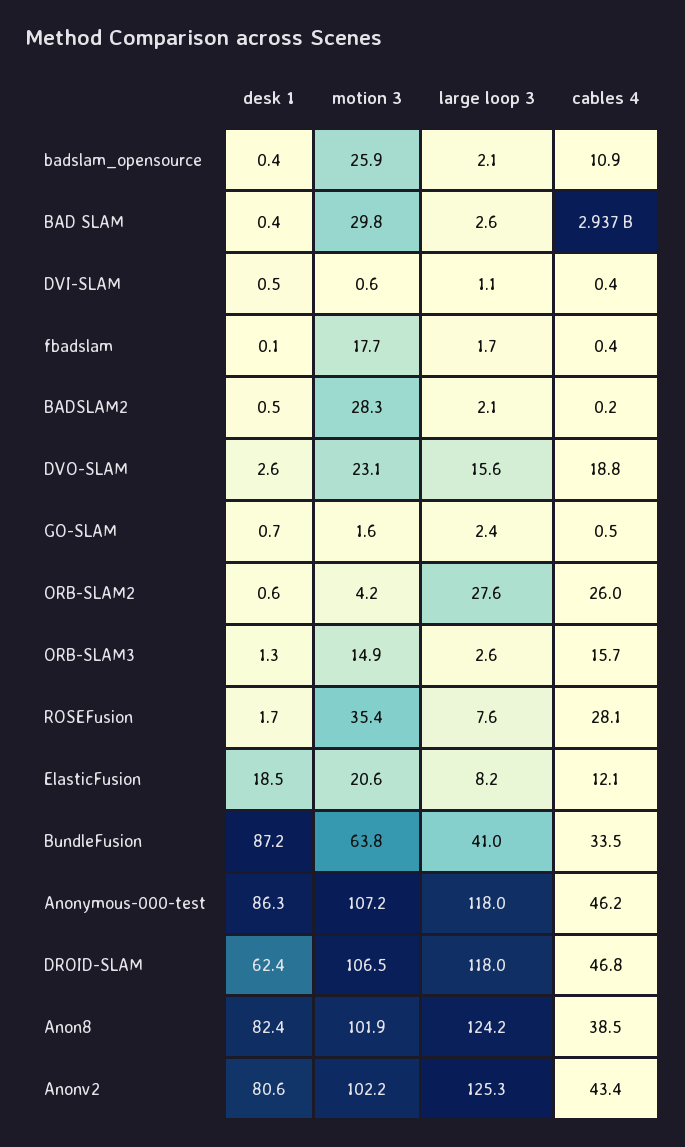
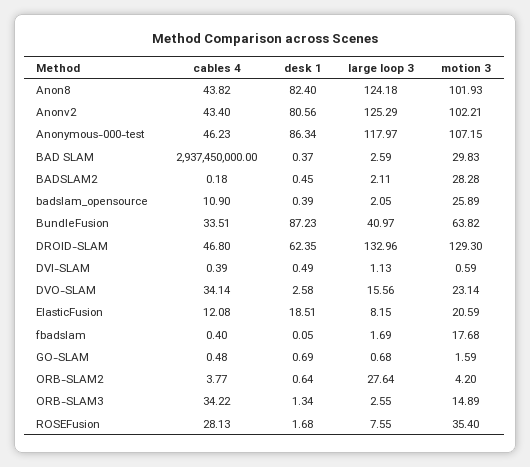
  {
    "desk 1": {
      "badslam_opensource": 0.39,
      "BAD SLAM": 0.37,
      "DVI-SLAM": 0.49,
      "fbadslam": 0.05,
      "BADSLAM2": 0.45,
      "DVO-SLAM": 2.58,
      "GO-SLAM": 0.69,
      "ORB-SLAM2": 0.64,
      "ORB-SLAM3": 1.34,
      "ROSEFusion": 1.68,
      "ElasticFusion": 18.51,
      "BundleFusion": 87.23,
      "Anonymous-000-test": 86.34,
      "DROID-SLAM": 62.35,
      "Anon8": 82.4,
      "Anonv2": 80.56
    },
    "motion 3": {
      "badslam_opensource": 25.89,
      "BAD SLAM": 29.83,
      "DVI-SLAM": 0.59,
      "fbadslam": 17.68,
      "BADSLAM2": 28.28,
      "DVO-SLAM": 23.14,
      "GO-SLAM": 1.59,
      "ORB-SLAM2": 4.2,
      "ORB-SLAM3": 14.89,
      "ROSEFusion": 35.4,
      "ElasticFusion": 20.59,
      "BundleFusion": 63.82,
      "Anonymous-000-test": 107.15,
-     "DROID-SLAM": 106.5,
+     "DROID-SLAM": 129.3,
      "Anon8": 101.93,
      "Anonv2": 102.21
    },
    "large loop 3": {
      "badslam_opensource": 2.05,
      "BAD SLAM": 2.59,
      "DVI-SLAM": 1.13,
      "fbadslam": 1.69,
      "BADSLAM2": 2.11,
      "DVO-SLAM": 15.56,
-     "GO-SLAM": 2.4,
+     "GO-SLAM": 0.68,
      "ORB-SLAM2": 27.64,
      "ORB-SLAM3": 2.55,
      "ROSEFusion": 7.55,
      "ElasticFusion": 8.15,
      "BundleFusion": 40.97,
      "Anonymous-000-test": 117.97,
-     "DROID-SLAM": 118,
+     "DROID-SLAM": 132.96,
      "Anon8": 124.18,
      "Anonv2": 125.29
    },
    "cables 4": {
      "badslam_opensource": 10.9,
      "BAD SLAM": 2937450000,
      "DVI-SLAM": 0.39,
      "fbadslam": 0.4,
      "BADSLAM2": 0.18,
-     "DVO-SLAM": 18.8,
+     "DVO-SLAM": 34.14,
      "GO-SLAM": 0.48,
-     "ORB-SLAM2": 26,
+     "ORB-SLAM2": 3.77,
-     "ORB-SLAM3": 15.7,
+     "ORB-SLAM3": 34.22,
      "ROSEFusion": 28.13,
      "ElasticFusion": 12.08,
      "BundleFusion": 33.51,
      "Anonymous-000-test": 46.23,
      "DROID-SLAM": 46.8,
-     "Anon8": 38.5,
+     "Anon8": 43.82,
      "Anonv2": 43.4
    }
  }

